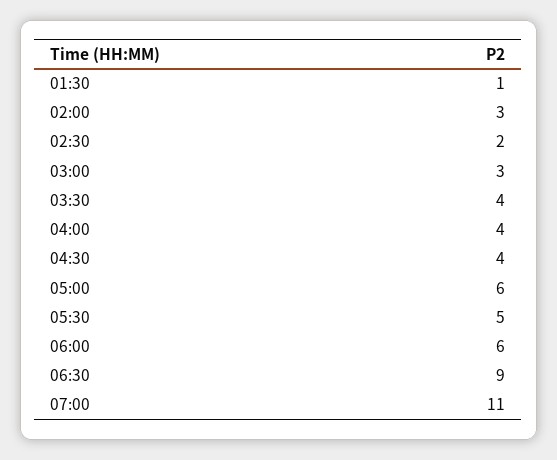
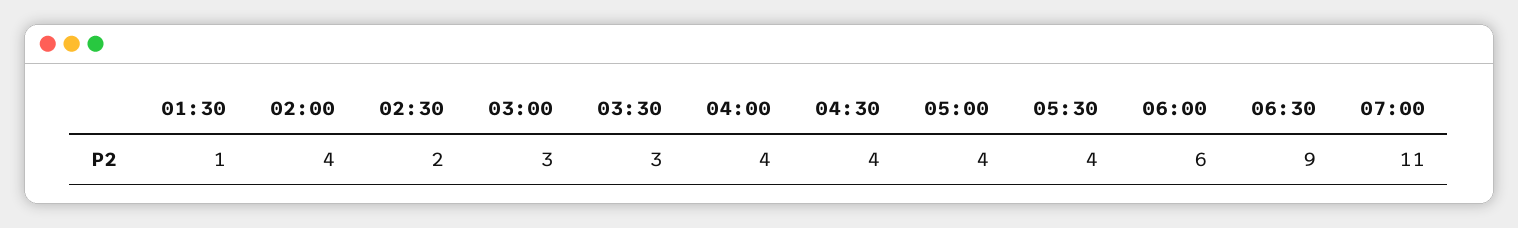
  {
    "01:30": 1,
-   "02:00": 3,
+   "02:00": 4,
    "02:30": 2,
    "03:00": 3,
-   "03:30": 4,
+   "03:30": 3,
    "04:00": 4,
    "04:30": 4,
-   "05:00": 6,
+   "05:00": 4,
-   "05:30": 5,
+   "05:30": 4,
    "06:00": 6,
    "06:30": 9,
    "07:00": 11
  }

